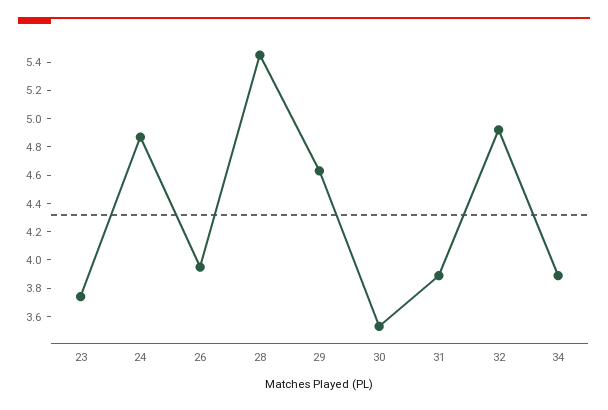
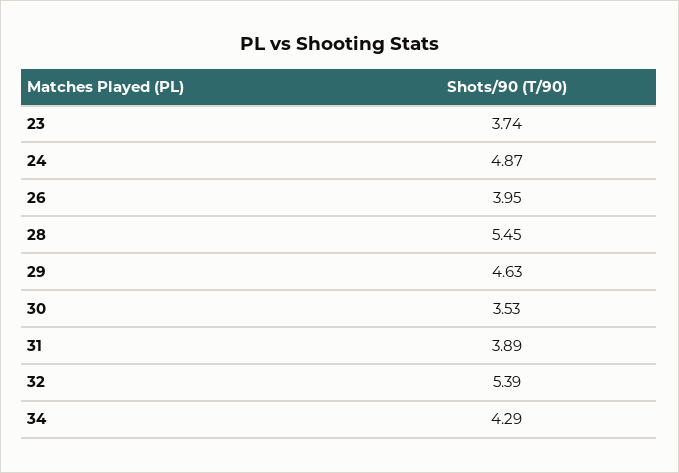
  {
    "23": 3.74,
    "24": 4.87,
    "26": 3.95,
    "28": 5.45,
    "29": 4.63,
    "30": 3.53,
    "31": 3.89,
-   "32": 4.9,
+   "32": 5.39,
-   "34": 3.9
+   "34": 4.29
  }

